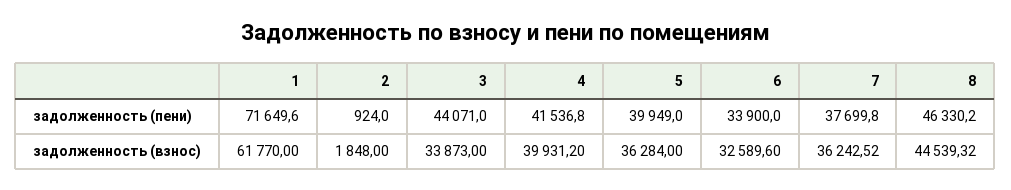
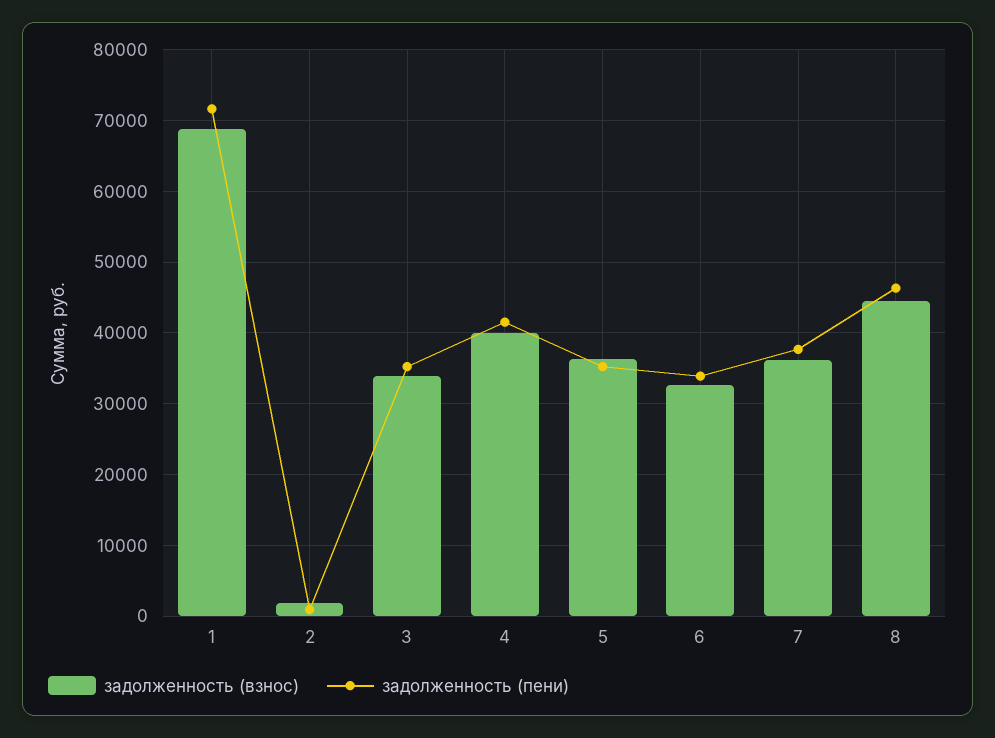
  {
    "задолженность (пени)": {
      "1": 71649.6,
      "2": 924,
-     "3": 44071,
+     "3": 35000,
      "4": 41536.8,
-     "5": 39949,
+     "5": 35000,
      "6": 33900,
      "7": 37699.8,
      "8": 46330.2
    },
    "задолженность (взнос)": {
-     "1": 61770,
+     "1": 69000,
      "2": 1848,
      "3": 33873,
      "4": 39931.2,
      "5": 36284,
      "6": 32589.6,
      "7": 36242.52,
      "8": 44539.32
    }
  }

